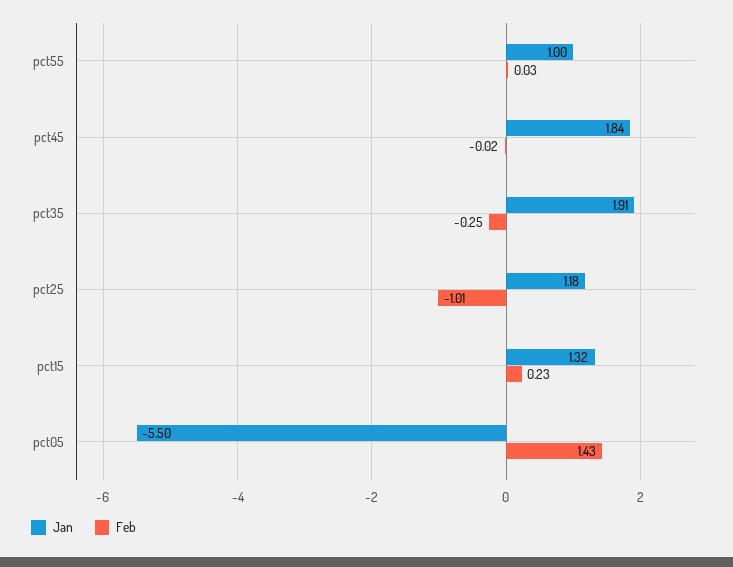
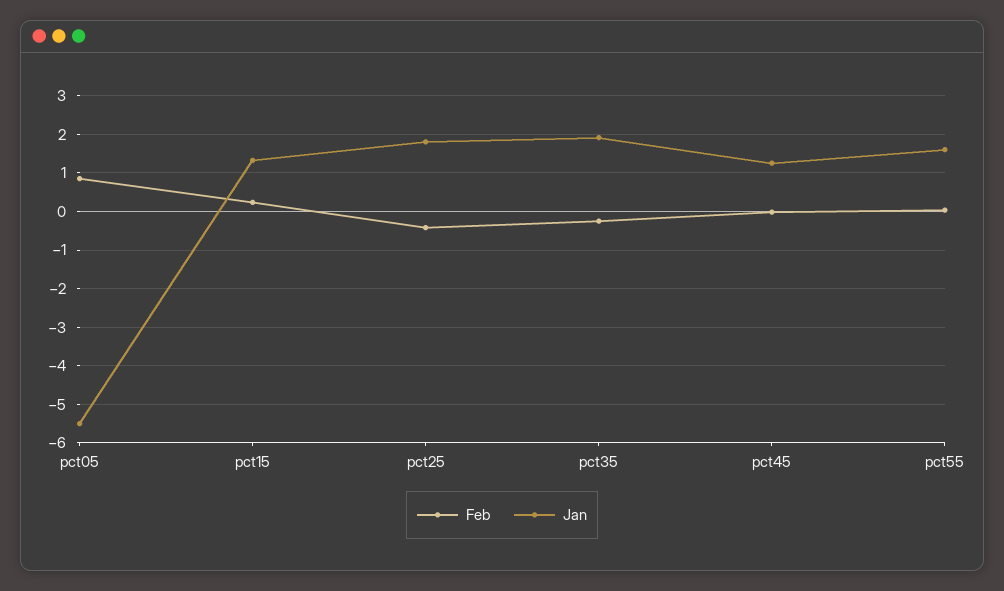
  {
    "Jan": {
-     "pct55": 1,
+     "pct55": 1.6,
-     "pct45": 1.84,
+     "pct45": 1.2,
      "pct35": 1.91,
-     "pct25": 1.18,
+     "pct25": 1.8,
      "pct15": 1.32,
      "pct05": -5.5
    },
    "Feb": {
      "pct55": 0.03,
      "pct45": -0.02,
      "pct35": -0.25,
-     "pct25": -1.01,
+     "pct25": -0.4,
      "pct15": 0.23,
-     "pct05": 1.43
+     "pct05": 0.8
    }
  }

